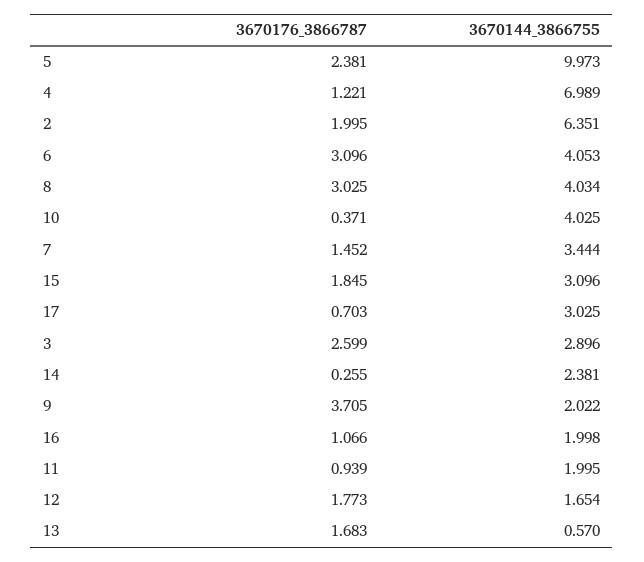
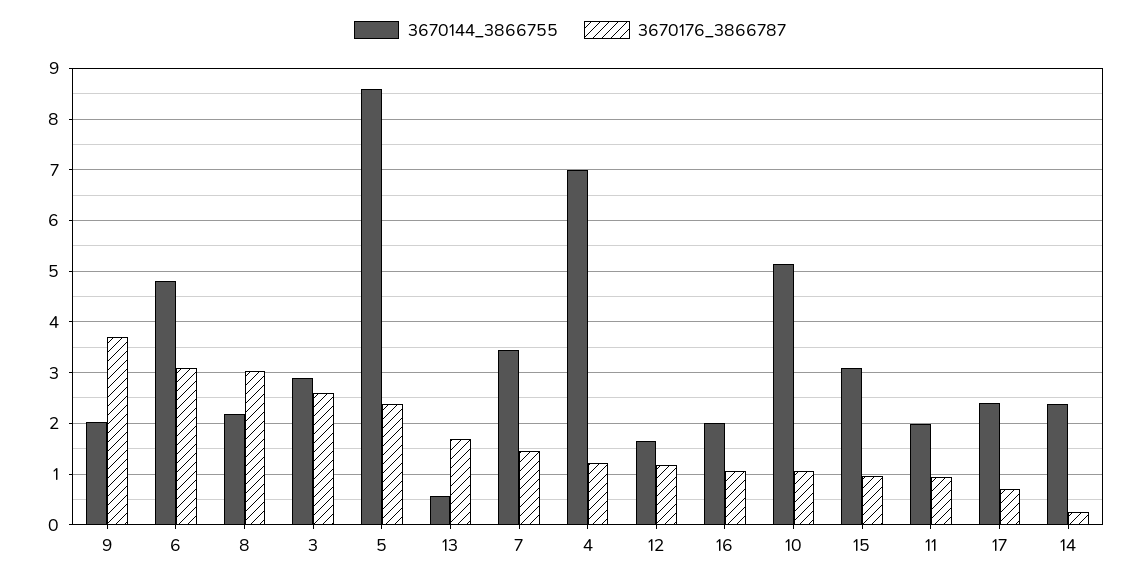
  {
    "3670176_3866787": {
      "5": 2.381,
      "4": 1.221,
-     "2": 1.995,
      "6": 3.096,
      "8": 3.025,
-     "10": 0.371,
+     "10": 1,
      "7": 1.452,
-     "15": 1.845,
+     "15": 1,
      "17": 0.703,
      "3": 2.599,
      "14": 0.255,
      "9": 3.705,
      "16": 1.066,
      "11": 0.939,
-     "12": 1.773,
+     "12": 1.2,
      "13": 1.683
    },
    "3670144_3866755": {
-     "5": 9.973,
+     "5": 8.6,
      "4": 6.989,
-     "2": 6.351,
-     "6": 4.053,
+     "6": 4.8,
-     "8": 4.034,
+     "8": 2.2,
-     "10": 4.025,
+     "10": 5.2,
      "7": 3.444,
      "15": 3.096,
-     "17": 3.025,
+     "17": 2.4,
      "3": 2.896,
      "14": 2.381,
      "9": 2.022,
      "16": 1.998,
      "11": 1.995,
      "12": 1.654,
      "13": 0.57
    }
  }

